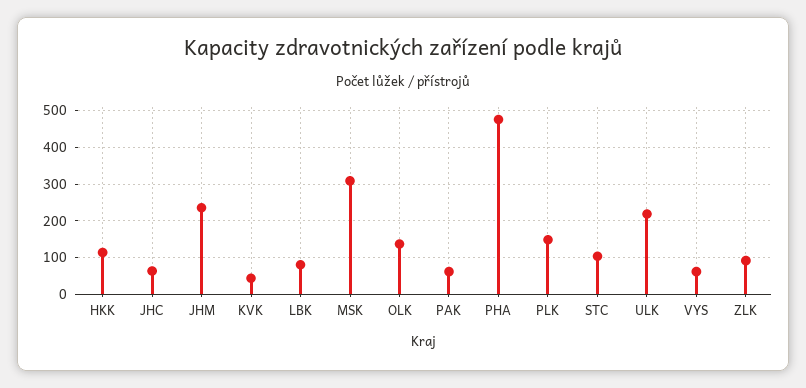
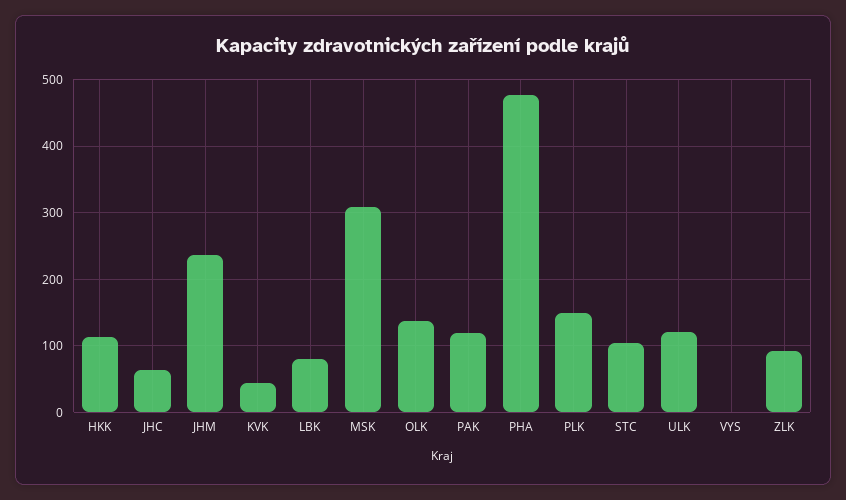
  {
    "HKK": 110,
    "JHC": 60,
    "JHM": 240,
    "KVK": 40,
    "LBK": 80,
    "MSK": 310,
    "OLK": 140,
-   "PAK": 60,
+   "PAK": 120,
    "PHA": 480,
    "PLK": 150,
    "STC": 100,
-   "ULK": 220,
+   "ULK": 120,
-   "VYS": 60,
+   "VYS": 0,
    "ZLK": 90
  }

